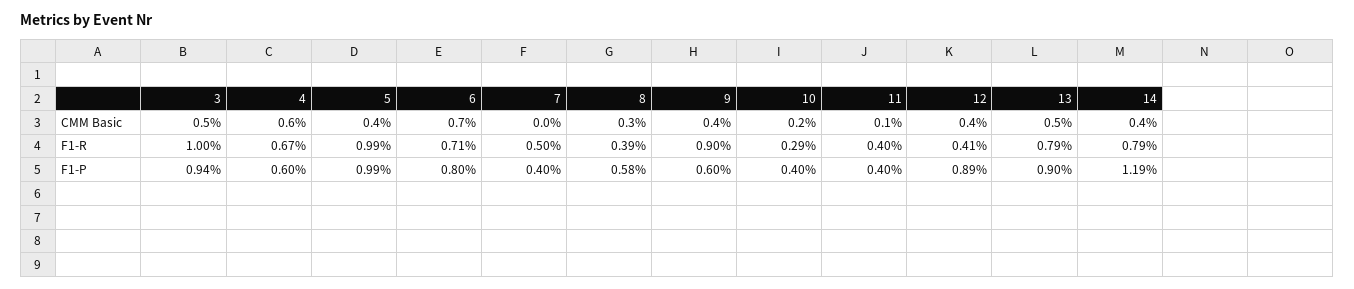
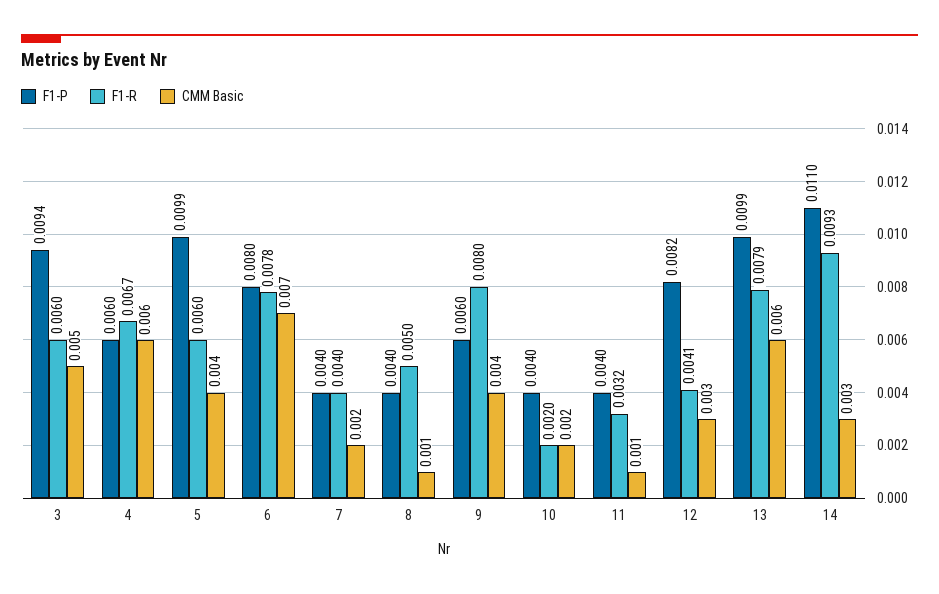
  {
    "CMM Basic": {
      "3": 0.005,
      "4": 0.006,
      "5": 0.004,
      "6": 0.007,
-     "7": 0,
+     "7": 0.002,
-     "8": 0.003,
+     "8": 0.001,
      "9": 0.004,
      "10": 0.002,
      "11": 0.001,
-     "12": 0.004,
+     "12": 0.003,
-     "13": 0.005,
+     "13": 0.006,
-     "14": 0.004
+     "14": 0.003
    },
    "F1-R": {
-     "3": 0.01,
+     "3": 0.006,
      "4": 0.0067,
-     "5": 0.0099,
+     "5": 0.006,
-     "6": 0.0071,
+     "6": 0.0078,
-     "7": 0.005,
+     "7": 0.004,
-     "8": 0.0039,
+     "8": 0.005,
-     "9": 0.009,
+     "9": 0.008,
-     "10": 0.0029,
+     "10": 0.002,
-     "11": 0.004,
+     "11": 0.0032,
      "12": 0.0041,
      "13": 0.0079,
-     "14": 0.0079
+     "14": 0.0093
    },
    "F1-P": {
      "3": 0.0094,
      "4": 0.006,
      "5": 0.0099,
      "6": 0.008,
      "7": 0.004,
-     "8": 0.0058,
+     "8": 0.004,
      "9": 0.006,
      "10": 0.004,
      "11": 0.004,
-     "12": 0.0089,
+     "12": 0.0082,
-     "13": 0.009,
+     "13": 0.0099,
-     "14": 0.0119
+     "14": 0.011
    }
  }

